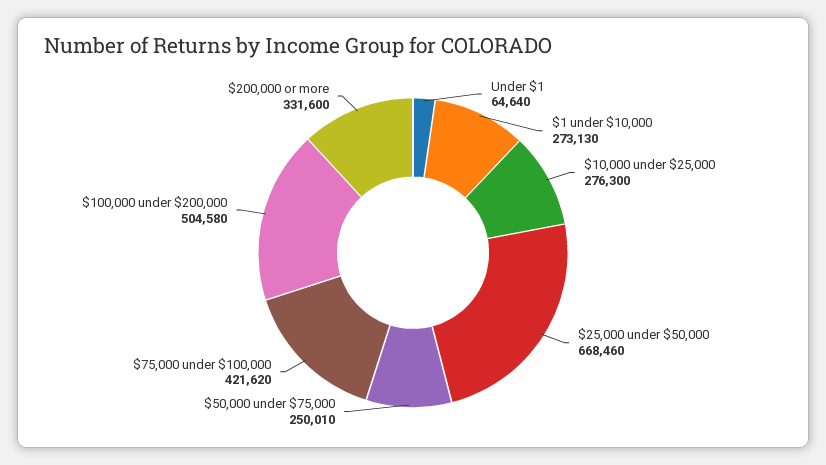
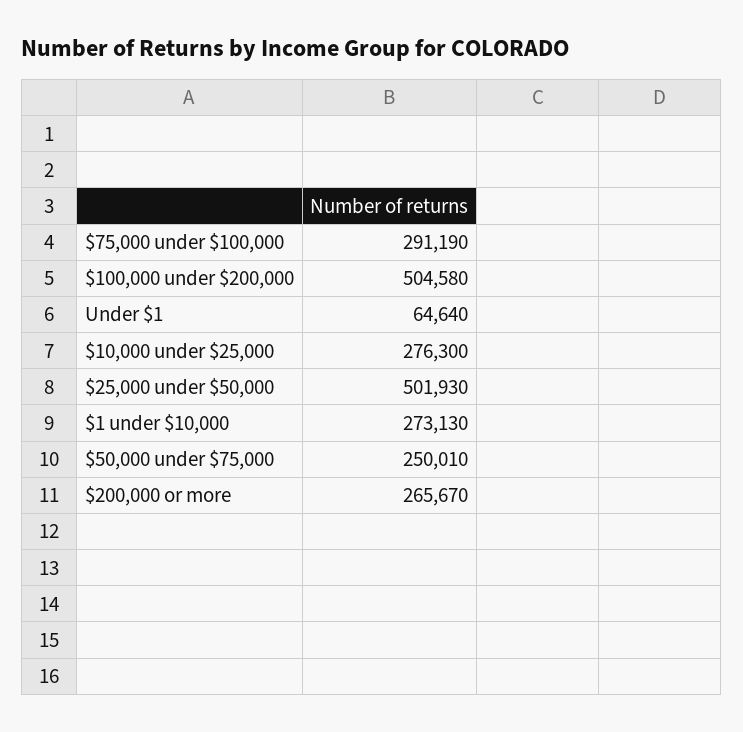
  {
    "Under $1": 64640,
    "$1 under $10,000": 273130,
    "$10,000 under $25,000": 276300,
-   "$25,000 under $50,000": 668460,
+   "$25,000 under $50,000": 501930,
    "$50,000 under $75,000": 250010,
-   "$75,000 under $100,000": 421620,
+   "$75,000 under $100,000": 291190,
    "$100,000 under $200,000": 504580,
-   "$200,000 or more": 331600
+   "$200,000 or more": 265670
  }

